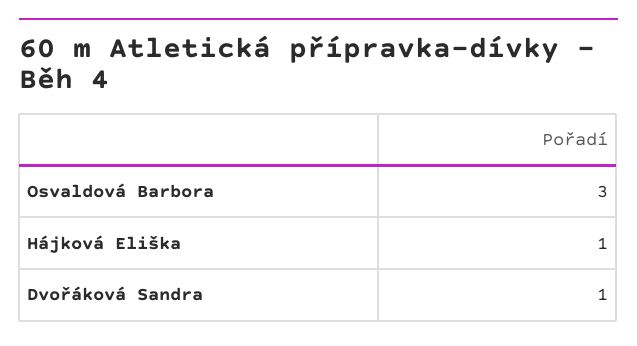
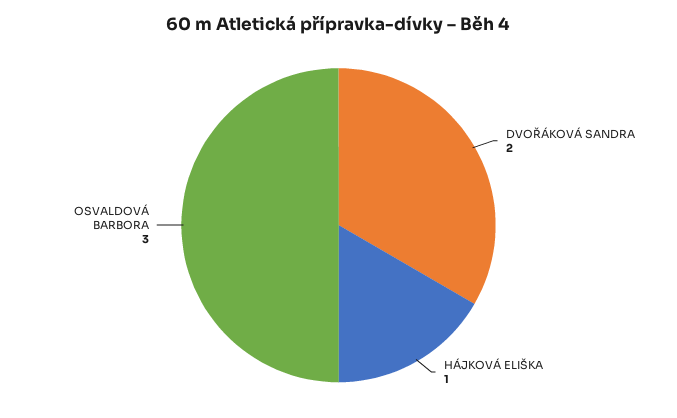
  {
    "Osvaldová Barbora": 3,
    "Hájková Eliška": 1,
-   "Dvořáková Sandra": 1
+   "Dvořáková Sandra": 2
  }

